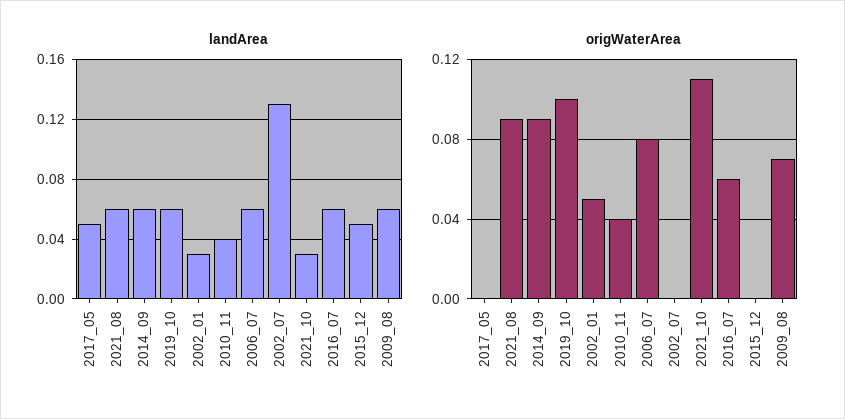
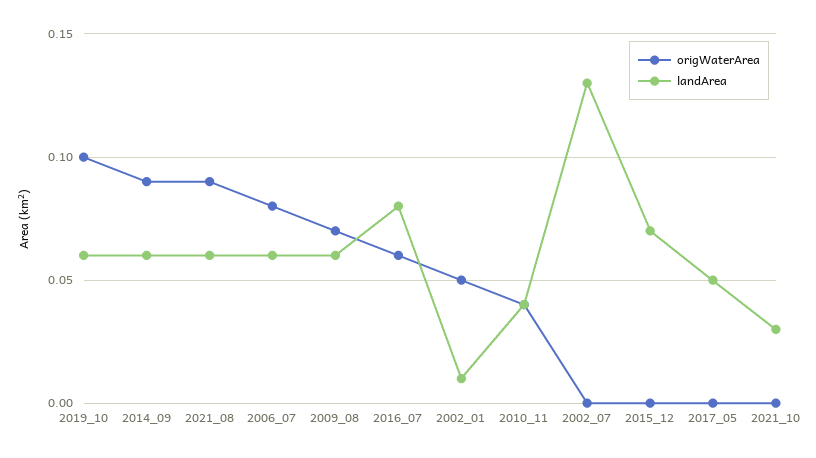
  {
    "landArea": {
      "2017_05": 0.05,
      "2021_08": 0.06,
      "2014_09": 0.06,
      "2019_10": 0.06,
-     "2002_01": 0.03,
+     "2002_01": 0.01,
      "2010_11": 0.04,
      "2006_07": 0.06,
      "2002_07": 0.13,
      "2021_10": 0.03,
-     "2016_07": 0.06,
+     "2016_07": 0.08,
-     "2015_12": 0.05,
+     "2015_12": 0.07,
      "2009_08": 0.06
    },
    "origWaterArea": {
      "2017_05": 0,
      "2021_08": 0.09,
      "2014_09": 0.09,
      "2019_10": 0.1,
      "2002_01": 0.05,
      "2010_11": 0.04,
      "2006_07": 0.08,
      "2002_07": 0,
-     "2021_10": 0.11,
+     "2021_10": 0,
      "2016_07": 0.06,
      "2015_12": 0,
      "2009_08": 0.07
    }
  }

